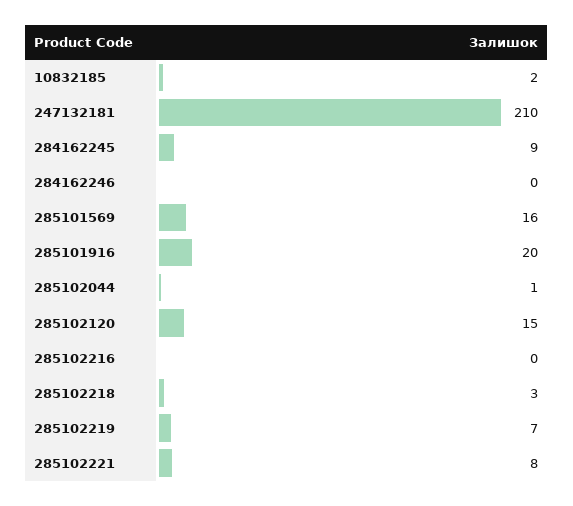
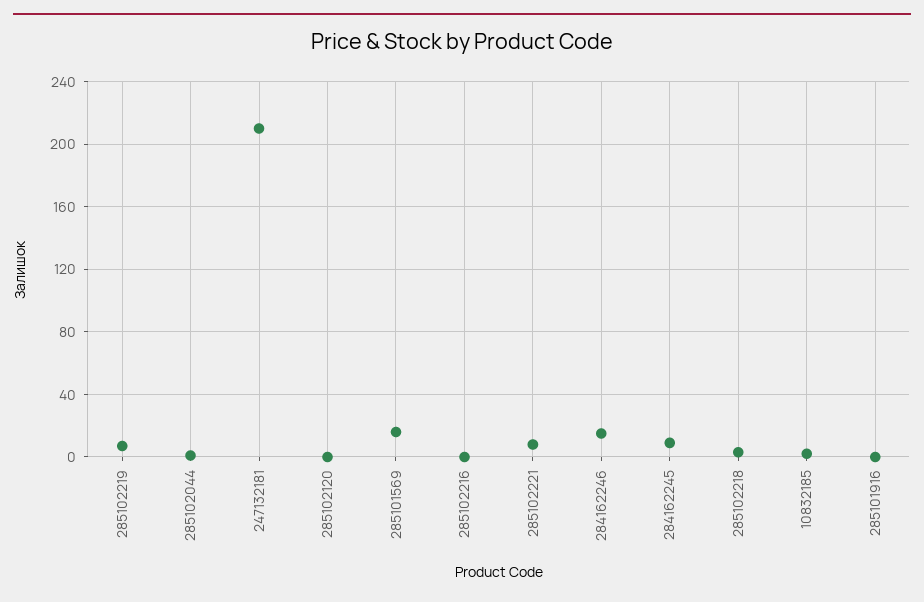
  {
    "10832185": 2,
    "247132181": 210,
    "284162245": 9,
-   "284162246": 0,
+   "284162246": 15,
    "285101569": 16,
-   "285101916": 20,
+   "285101916": 0,
    "285102044": 1,
-   "285102120": 15,
+   "285102120": 0,
    "285102216": 0,
    "285102218": 3,
    "285102219": 7,
    "285102221": 8
  }

